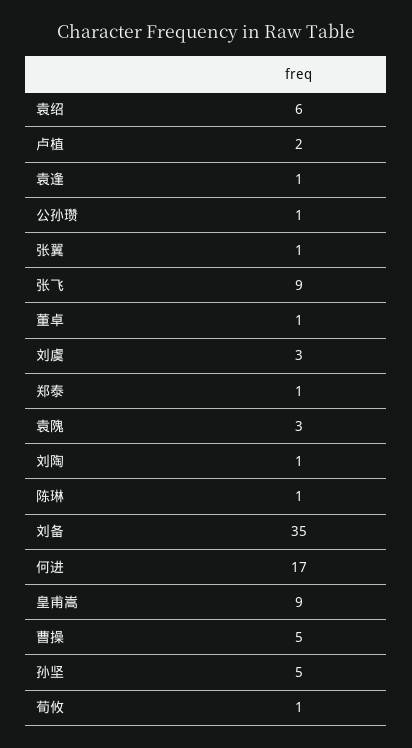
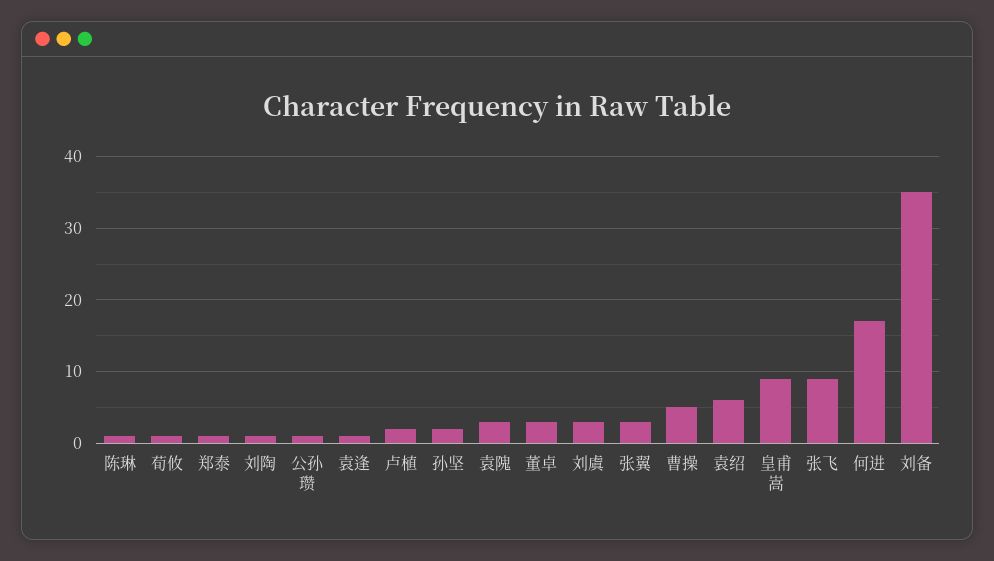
  {
    "袁绍": 6,
    "卢植": 2,
    "袁逢": 1,
    "公孙瓒": 1,
-   "张翼": 1,
+   "张翼": 3,
    "张飞": 9,
-   "董卓": 1,
+   "董卓": 3,
    "刘虞": 3,
    "郑泰": 1,
    "袁隗": 3,
    "刘陶": 1,
    "陈琳": 1,
    "刘备": 35,
    "何进": 17,
    "皇甫嵩": 9,
    "曹操": 5,
-   "孙坚": 5,
+   "孙坚": 2,
    "荀攸": 1
  }

